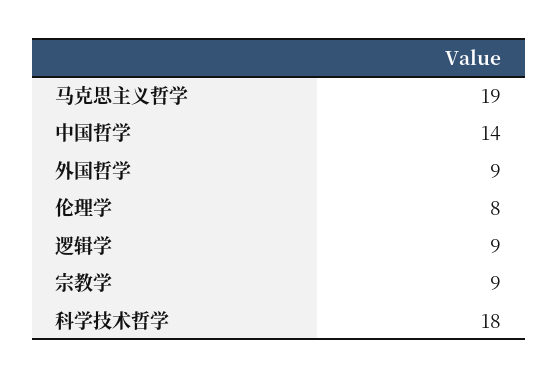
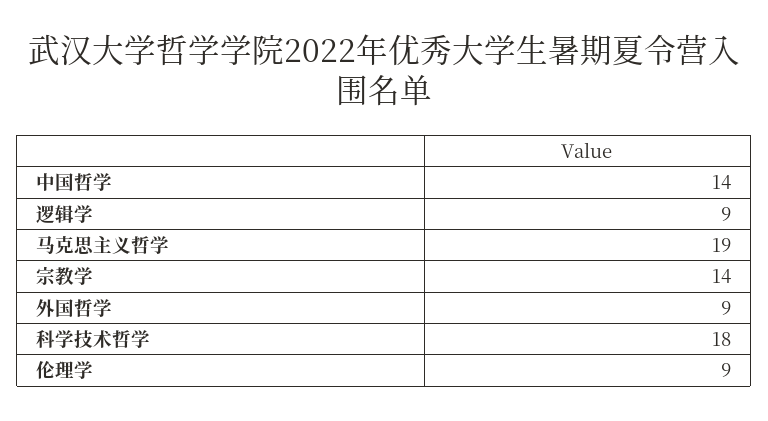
  {
    "马克思主义哲学": 19,
    "中国哲学": 14,
    "外国哲学": 9,
-   "伦理学": 8,
+   "伦理学": 9,
    "逻辑学": 9,
-   "宗教学": 9,
+   "宗教学": 14,
    "科学技术哲学": 18
  }

